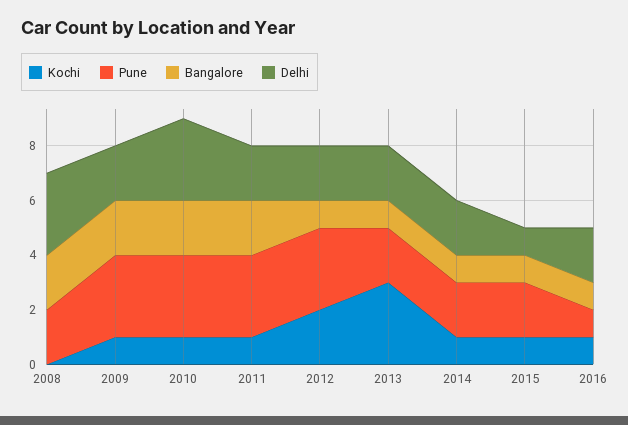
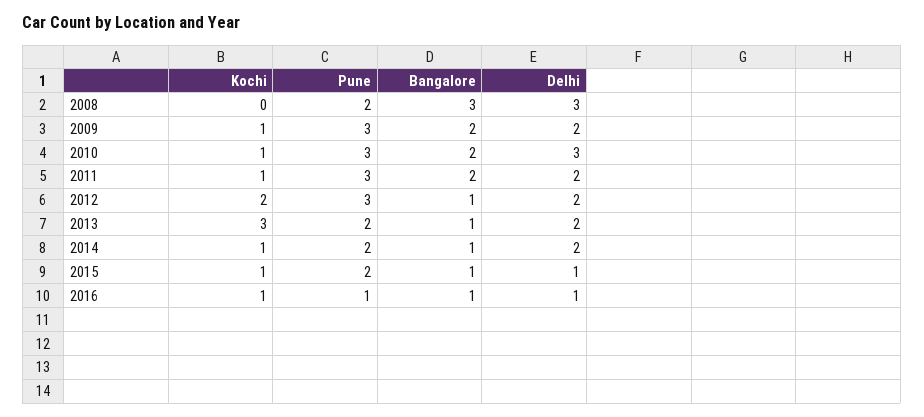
  {
    "Kochi": {
      "2008": 0,
      "2009": 1,
      "2010": 1,
      "2011": 1,
      "2012": 2,
      "2013": 3,
      "2014": 1,
      "2015": 1,
      "2016": 1
    },
    "Pune": {
      "2008": 2,
      "2009": 3,
      "2010": 3,
      "2011": 3,
      "2012": 3,
      "2013": 2,
      "2014": 2,
      "2015": 2,
      "2016": 1
    },
    "Bangalore": {
-     "2008": 2,
+     "2008": 3,
      "2009": 2,
      "2010": 2,
      "2011": 2,
      "2012": 1,
      "2013": 1,
      "2014": 1,
      "2015": 1,
      "2016": 1
    },
    "Delhi": {
      "2008": 3,
      "2009": 2,
      "2010": 3,
      "2011": 2,
      "2012": 2,
      "2013": 2,
      "2014": 2,
      "2015": 1,
-     "2016": 2
+     "2016": 1
    }
  }

